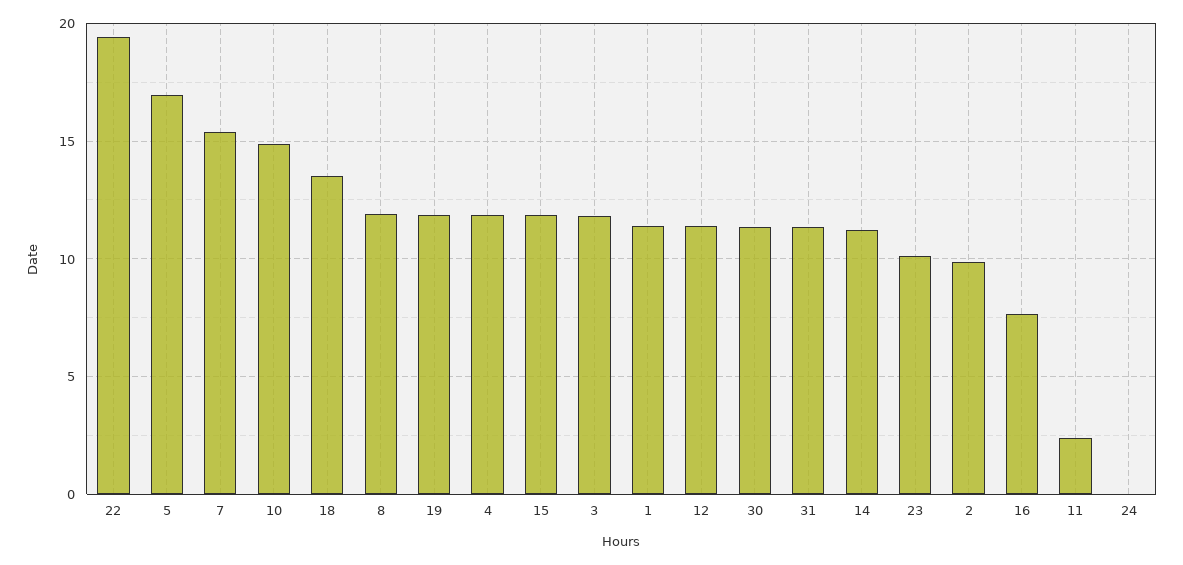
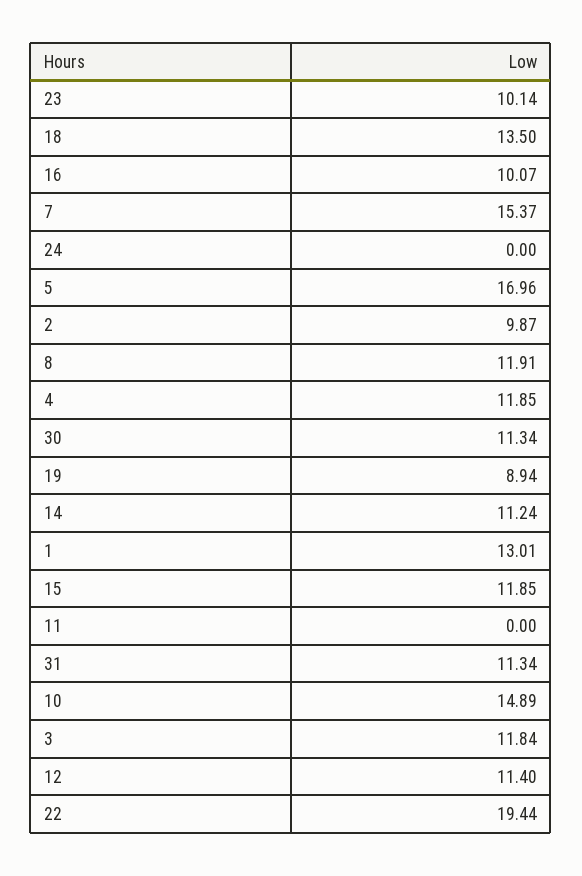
  {
    "22": 19.44,
    "5": 16.96,
    "7": 15.37,
    "10": 14.89,
    "18": 13.5,
    "8": 11.91,
-   "19": 12,
+   "19": 8.94,
    "4": 11.85,
    "15": 11.85,
    "3": 11.84,
-   "1": 11.5,
+   "1": 13.01,
    "12": 11.4,
    "30": 11.34,
    "31": 11.34,
    "14": 11.24,
    "23": 10.14,
    "2": 9.87,
-   "16": 7.5,
+   "16": 10.07,
-   "11": 2.5,
+   "11": 0,
    "24": 0
  }

